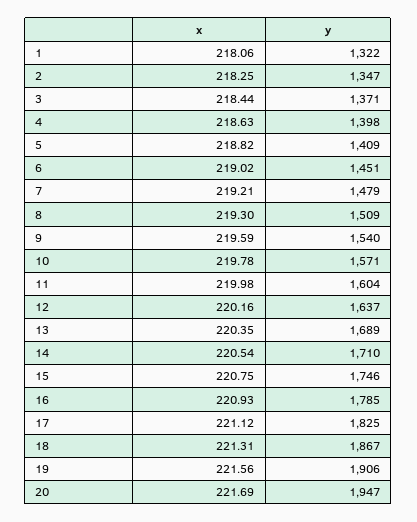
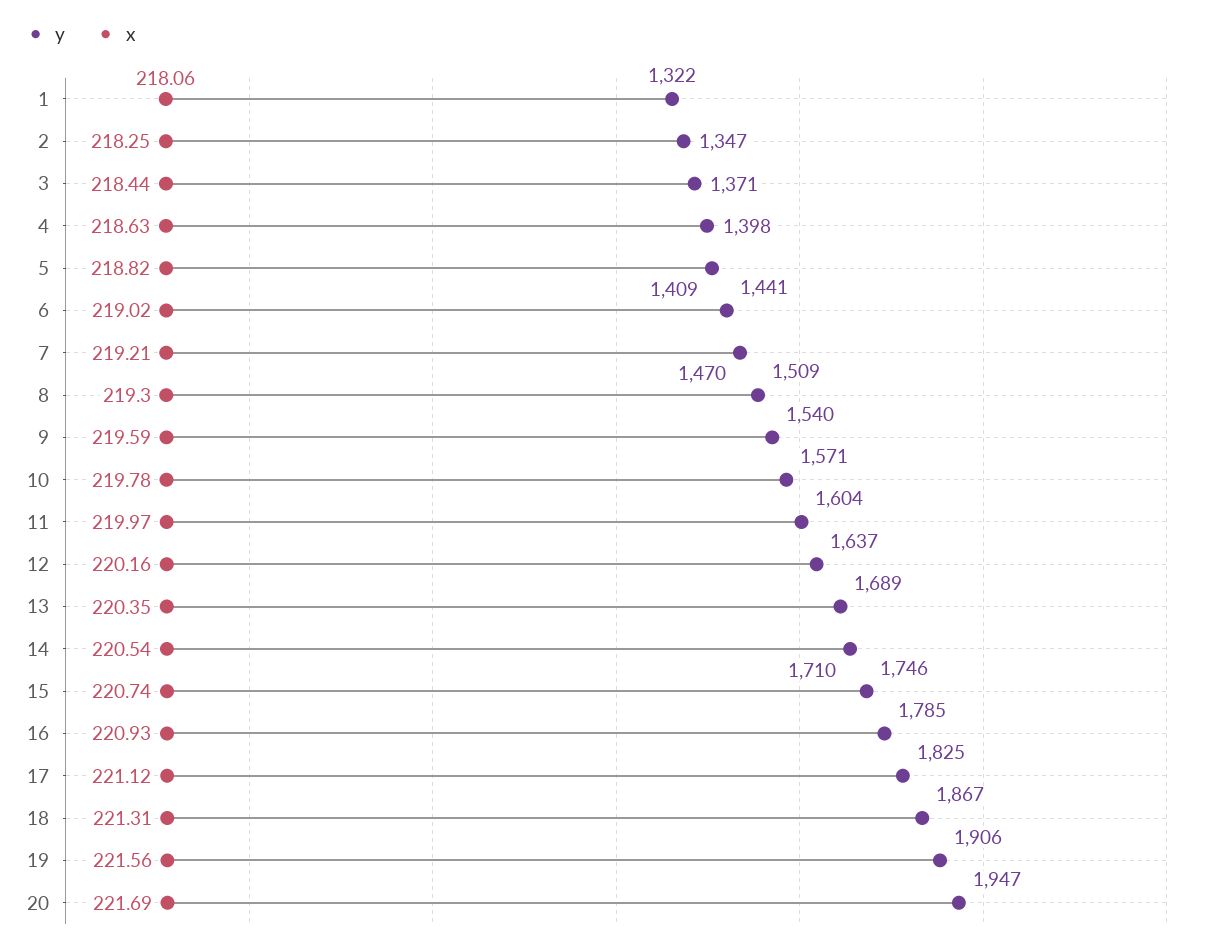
  {
    "x": {
      "1": 218.06,
      "2": 218.25,
      "3": 218.44,
      "4": 218.63,
      "5": 218.82,
      "6": 219.02,
      "7": 219.21,
      "8": 219.3,
      "9": 219.59,
      "10": 219.78,
-     "11": 219.98,
+     "11": 219.97,
      "12": 220.16,
      "13": 220.35,
      "14": 220.54,
-     "15": 220.75,
+     "15": 220.74,
      "16": 220.93,
      "17": 221.12,
      "18": 221.31,
      "19": 221.56,
      "20": 221.69
    },
    "y": {
      "1": 1322,
      "2": 1347,
      "3": 1371,
      "4": 1398,
      "5": 1409,
-     "6": 1451,
+     "6": 1441,
-     "7": 1479,
+     "7": 1470,
      "8": 1509,
      "9": 1540,
      "10": 1571,
      "11": 1604,
      "12": 1637,
      "13": 1689,
      "14": 1710,
      "15": 1746,
      "16": 1785,
      "17": 1825,
      "18": 1867,
      "19": 1906,
      "20": 1947
    }
  }

